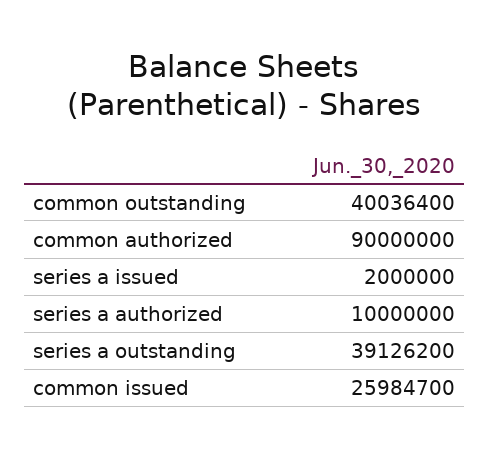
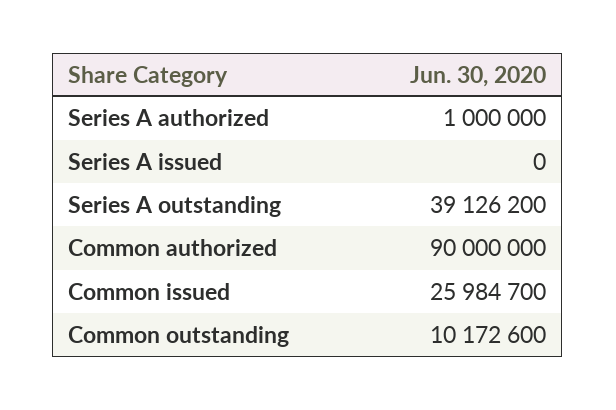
  {
-   "common outstanding": 40036400,
+   "common outstanding": 10172600,
    "common authorized": 90000000,
-   "series a issued": 2000000,
+   "series a issued": 0,
-   "series a authorized": 10000000,
+   "series a authorized": 1000000,
    "series a outstanding": 39126200,
    "common issued": 25984700
  }

